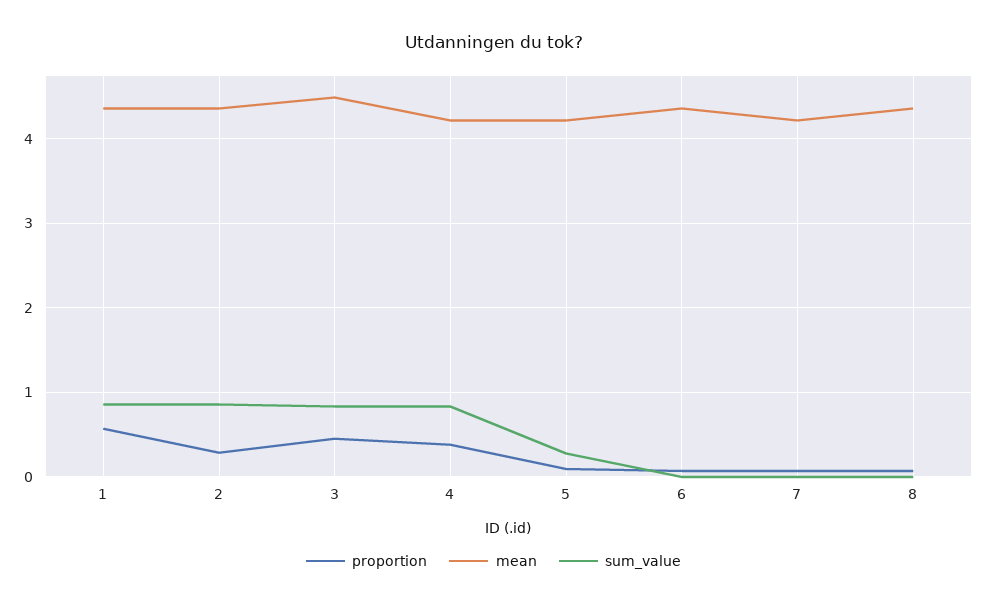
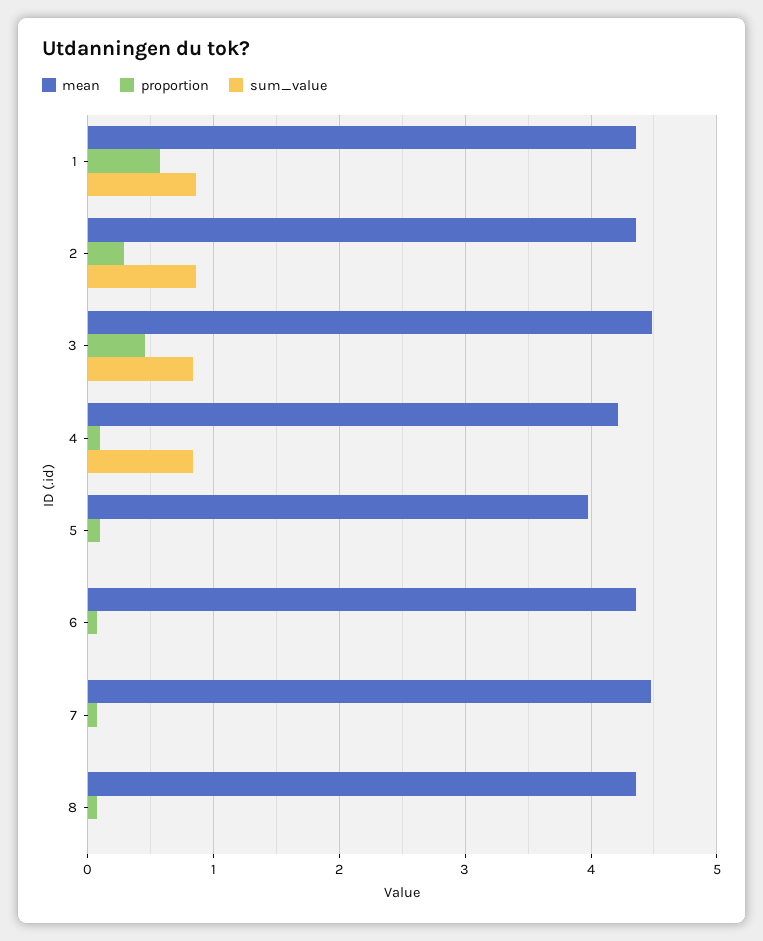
  {
    "proportion": {
      "1": 0.6,
      "2": 0.3,
      "3": 0.5,
-     "4": 0.4,
+     "4": 0.1,
      "5": 0.1,
      "6": 0.1,
      "7": 0.1,
      "8": 0.1
    },
    "mean": {
      "1": 4.4,
      "2": 4.4,
      "3": 4.5,
      "4": 4.2,
-     "5": 4.2,
+     "5": 4,
      "6": 4.4,
-     "7": 4.2,
+     "7": 4.5,
      "8": 4.4
    },
    "sum_value": {
      "1": 0.9,
      "2": 0.9,
      "3": 0.8,
      "4": 0.8,
-     "5": 0.3,
+     "5": 0,
      "6": 0,
      "7": 0,
      "8": 0
    }
  }

